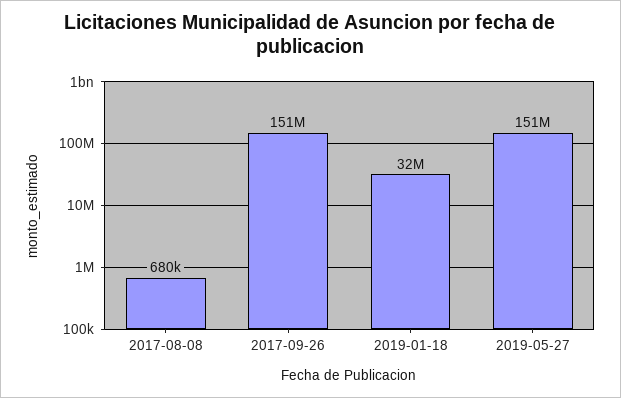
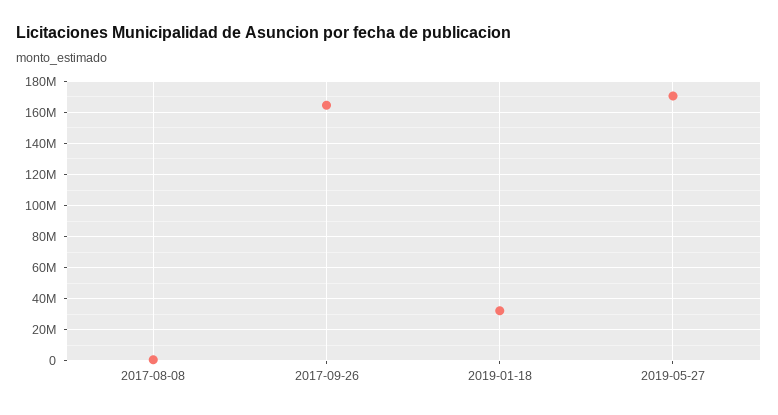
  {
    "2017-08-08": 680000,
-   "2017-09-26": 151000000,
+   "2017-09-26": 165000000,
    "2019-01-18": 32000000,
-   "2019-05-27": 151000000
+   "2019-05-27": 170000000
  }

